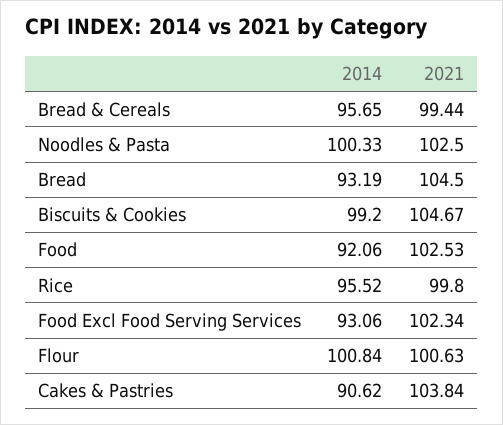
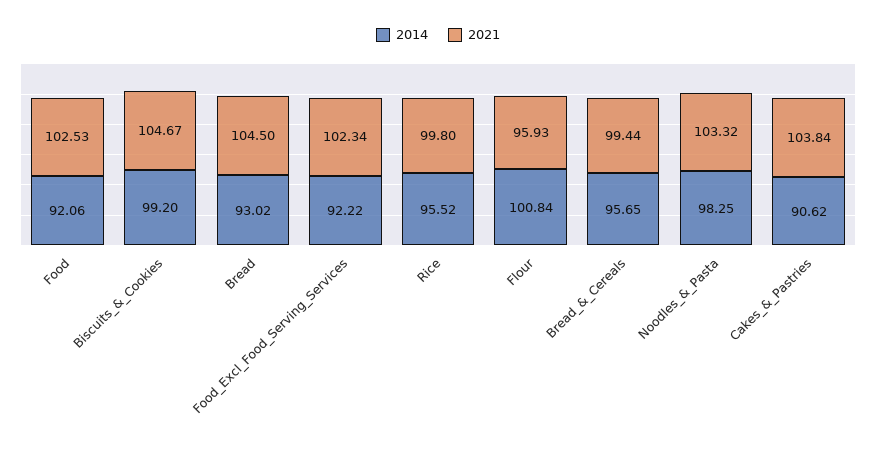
  {
    "2014": {
      "Bread & Cereals": 95.65,
-     "Noodles & Pasta": 100.33,
+     "Noodles & Pasta": 98.25,
-     "Bread": 93.19,
+     "Bread": 93.02,
      "Biscuits & Cookies": 99.2,
      "Food": 92.06,
      "Rice": 95.52,
-     "Food Excl Food Serving Services": 93.06,
+     "Food Excl Food Serving Services": 92.22,
      "Flour": 100.84,
      "Cakes & Pastries": 90.62
    },
    "2021": {
      "Bread & Cereals": 99.44,
-     "Noodles & Pasta": 102.5,
+     "Noodles & Pasta": 103.32,
      "Bread": 104.5,
      "Biscuits & Cookies": 104.67,
      "Food": 102.53,
      "Rice": 99.8,
      "Food Excl Food Serving Services": 102.34,
-     "Flour": 100.63,
+     "Flour": 95.93,
      "Cakes & Pastries": 103.84
    }
  }

